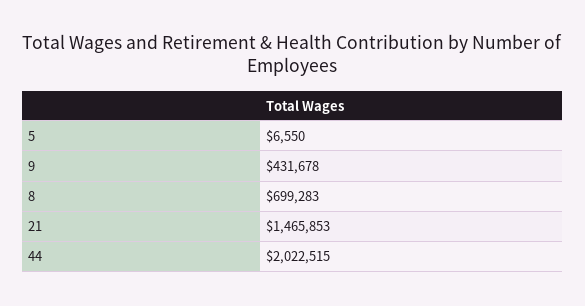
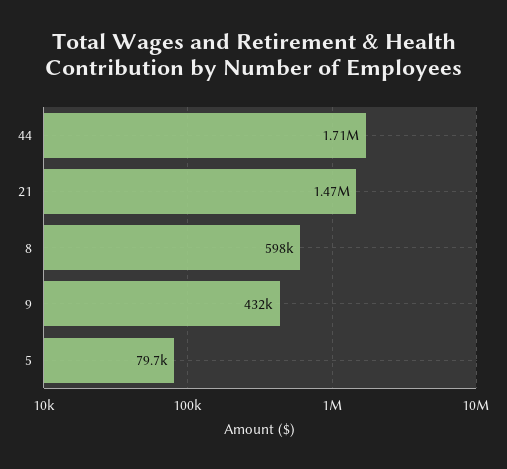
  {
-   "5": 6550,
+   "5": 79700,
    "9": 431678,
-   "8": 699283,
+   "8": 598000,
    "21": 1465853,
-   "44": 2022515
+   "44": 1710000
  }

